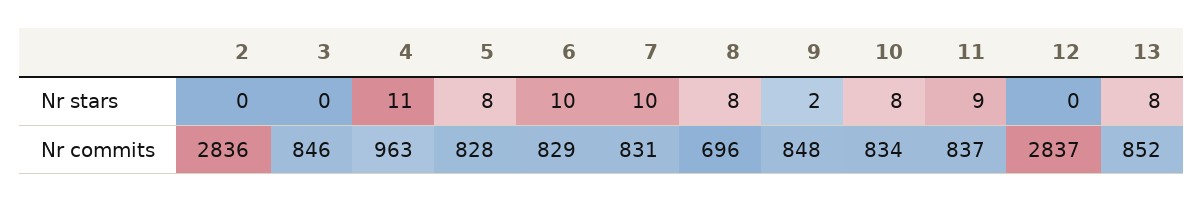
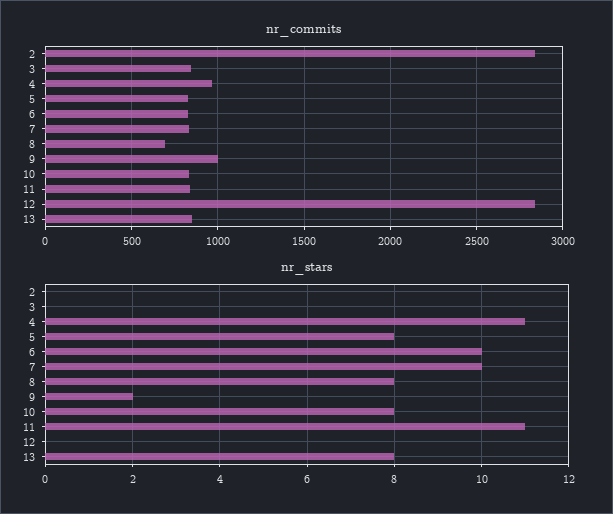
  {
    "Nr stars": {
      "2": 0,
      "3": 0,
      "4": 11,
      "5": 8,
      "6": 10,
      "7": 10,
      "8": 8,
      "9": 2,
      "10": 8,
-     "11": 9,
+     "11": 11,
      "12": 0,
      "13": 8
    },
    "Nr commits": {
      "2": 2836,
      "3": 846,
      "4": 963,
      "5": 828,
      "6": 829,
      "7": 831,
      "8": 696,
-     "9": 848,
+     "9": 1000,
      "10": 834,
      "11": 837,
      "12": 2837,
      "13": 852
    }
  }

